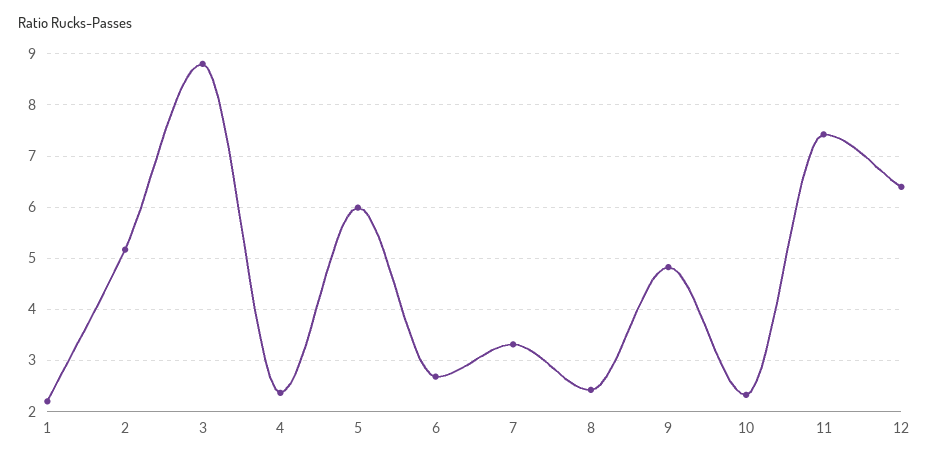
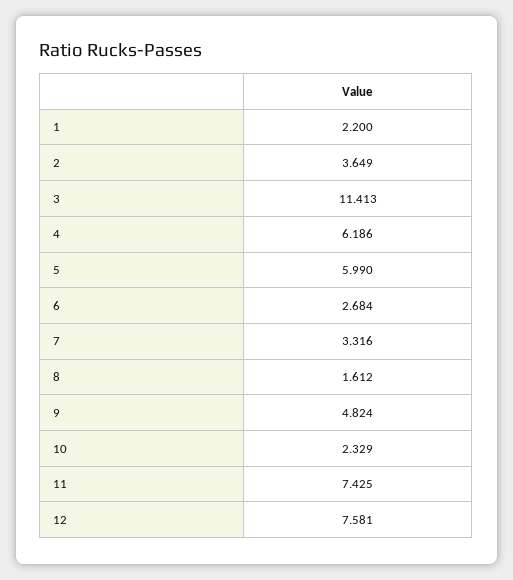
  {
    "1": 2.2,
-   "2": 5.2,
+   "2": 3.649,
-   "3": 8.8,
+   "3": 11.413,
-   "4": 2.4,
+   "4": 6.186,
    "5": 5.99,
    "6": 2.684,
    "7": 3.316,
-   "8": 2.4,
+   "8": 1.612,
    "9": 4.824,
    "10": 2.329,
    "11": 7.425,
-   "12": 6.4
+   "12": 7.581
  }

